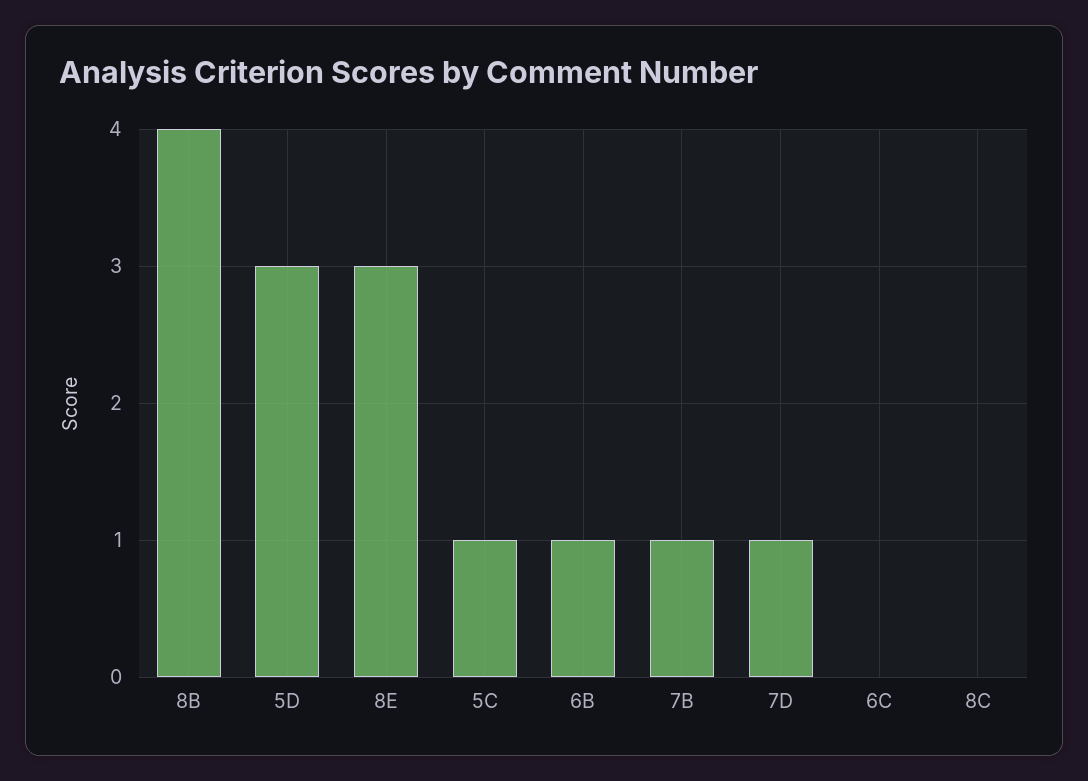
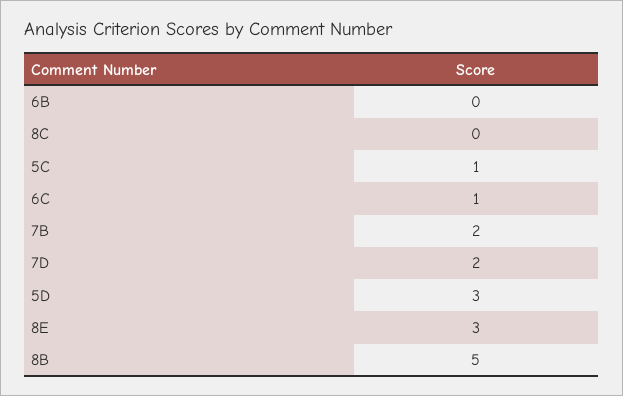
  {
-   "8B": 4,
+   "8B": 5,
    "5D": 3,
    "8E": 3,
    "5C": 1,
-   "6B": 1,
+   "6B": 0,
-   "7B": 1,
+   "7B": 2,
-   "7D": 1,
+   "7D": 2,
-   "6C": 0,
+   "6C": 1,
    "8C": 0
  }

